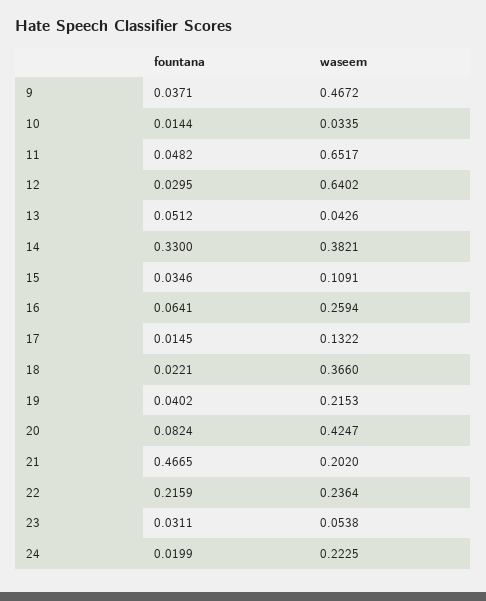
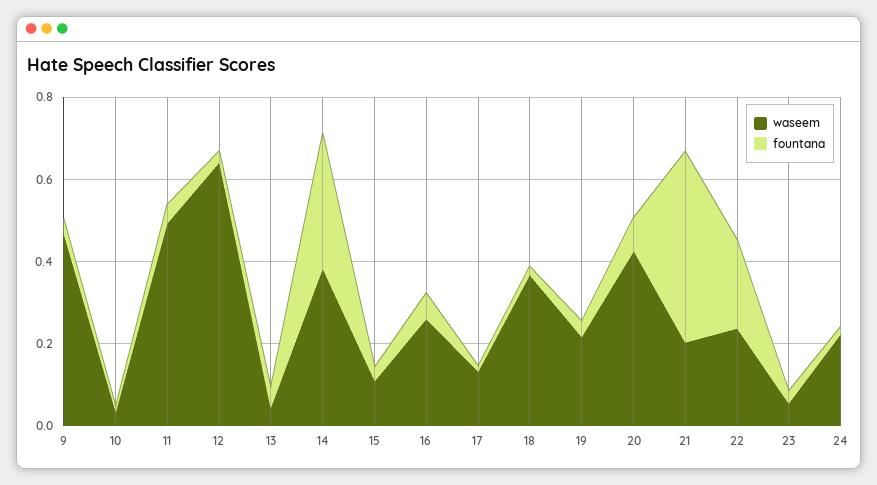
  {
    "fountana": {
      "9": 0.0371,
      "10": 0.0144,
      "11": 0.0482,
      "12": 0.0295,
      "13": 0.0512,
      "14": 0.33,
      "15": 0.0346,
      "16": 0.0641,
      "17": 0.0145,
      "18": 0.0221,
      "19": 0.0402,
      "20": 0.0824,
      "21": 0.4665,
      "22": 0.2159,
      "23": 0.0311,
      "24": 0.0199
    },
    "waseem": {
      "9": 0.4672,
      "10": 0.0335,
-     "11": 0.6517,
+     "11": 0.5,
      "12": 0.6402,
      "13": 0.0426,
      "14": 0.3821,
      "15": 0.1091,
      "16": 0.2594,
      "17": 0.1322,
      "18": 0.366,
      "19": 0.2153,
      "20": 0.4247,
      "21": 0.202,
      "22": 0.2364,
      "23": 0.0538,
      "24": 0.2225
    }
  }

